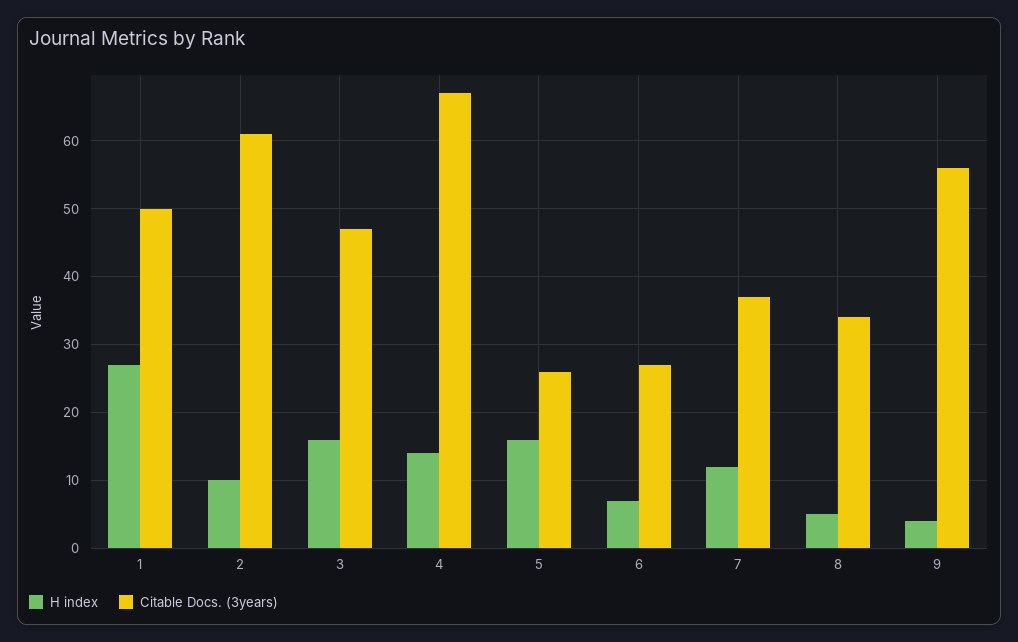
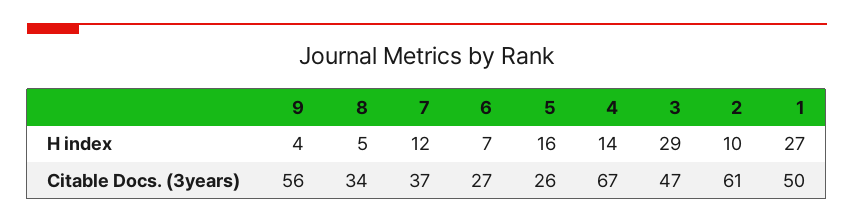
  {
    "H index": {
      "1": 27,
      "2": 10,
-     "3": 16,
+     "3": 29,
      "4": 14,
      "5": 16,
      "6": 7,
      "7": 12,
      "8": 5,
      "9": 4
    },
    "Citable Docs. (3years)": {
      "1": 50,
      "2": 61,
      "3": 47,
      "4": 67,
      "5": 26,
      "6": 27,
      "7": 37,
      "8": 34,
      "9": 56
    }
  }

